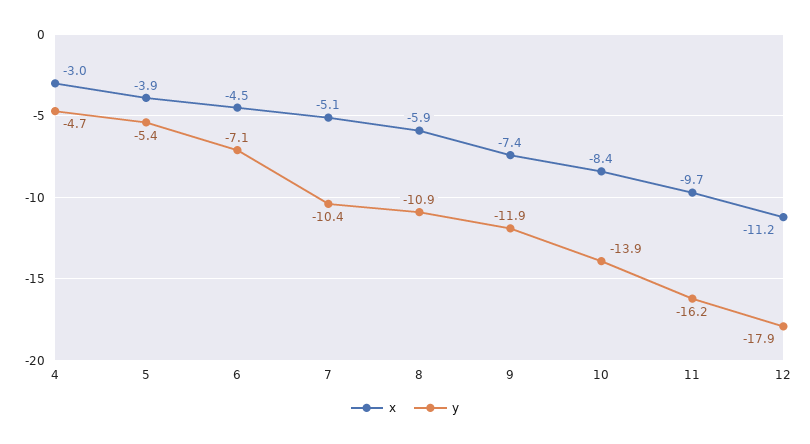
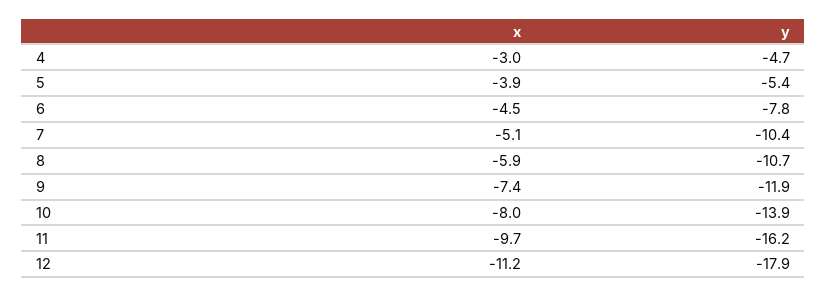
  {
    "x": {
      "4": -3,
      "5": -3.9,
      "6": -4.5,
      "7": -5.1,
      "8": -5.9,
      "9": -7.4,
-     "10": -8.4,
+     "10": -8,
      "11": -9.7,
      "12": -11.2
    },
    "y": {
      "4": -4.7,
      "5": -5.4,
-     "6": -7.1,
+     "6": -7.8,
      "7": -10.4,
-     "8": -10.9,
+     "8": -10.7,
      "9": -11.9,
      "10": -13.9,
      "11": -16.2,
      "12": -17.9
    }
  }

